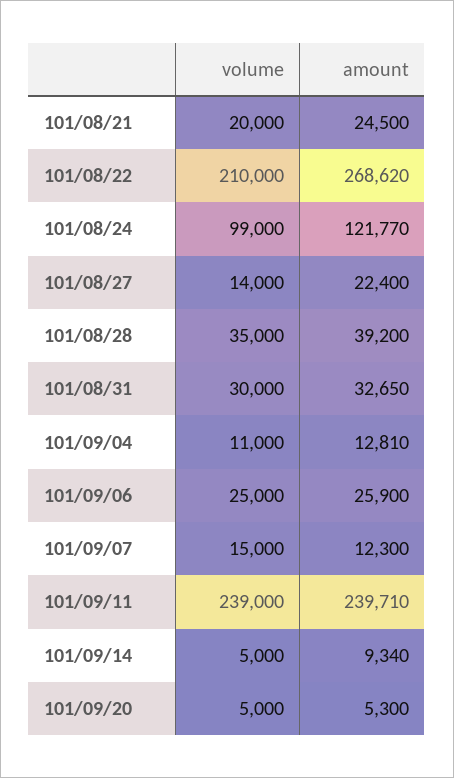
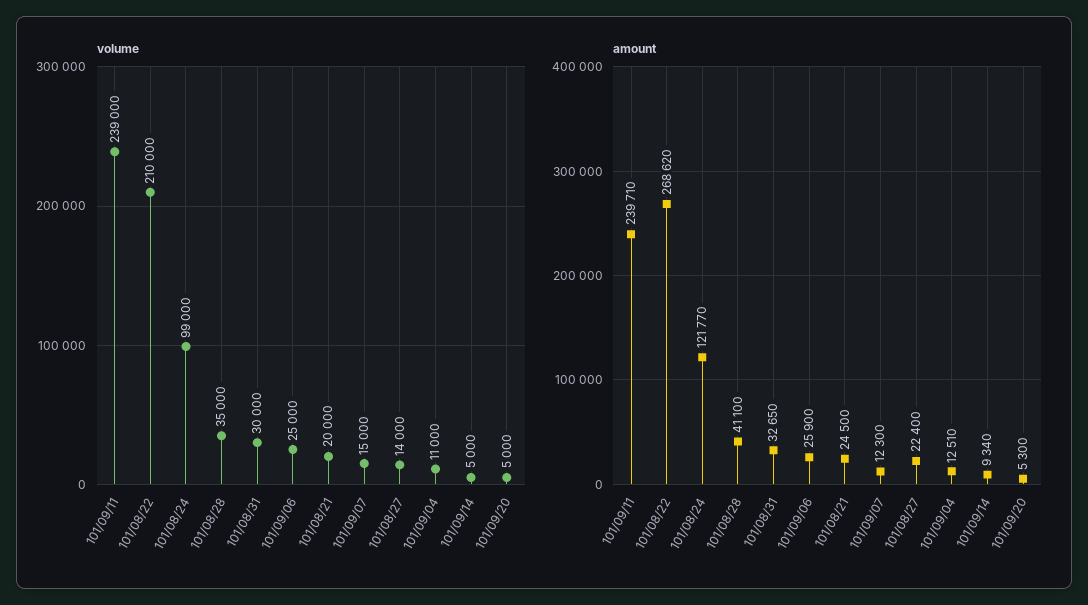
  {
    "volume": {
      "101/08/21": 20000,
      "101/08/22": 210000,
      "101/08/24": 99000,
      "101/08/27": 14000,
      "101/08/28": 35000,
      "101/08/31": 30000,
      "101/09/04": 11000,
      "101/09/06": 25000,
      "101/09/07": 15000,
      "101/09/11": 239000,
      "101/09/14": 5000,
      "101/09/20": 5000
    },
    "amount": {
      "101/08/21": 24500,
      "101/08/22": 268620,
      "101/08/24": 121770,
      "101/08/27": 22400,
-     "101/08/28": 39200,
+     "101/08/28": 41100,
      "101/08/31": 32650,
-     "101/09/04": 12810,
+     "101/09/04": 12510,
      "101/09/06": 25900,
      "101/09/07": 12300,
      "101/09/11": 239710,
      "101/09/14": 9340,
      "101/09/20": 5300
    }
  }

